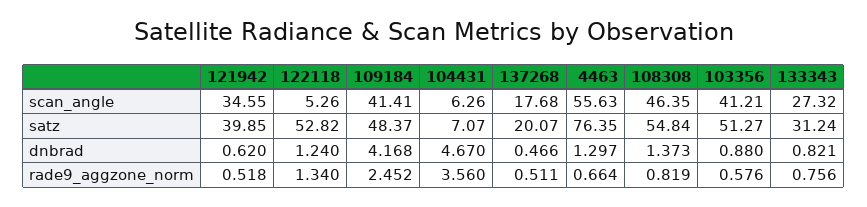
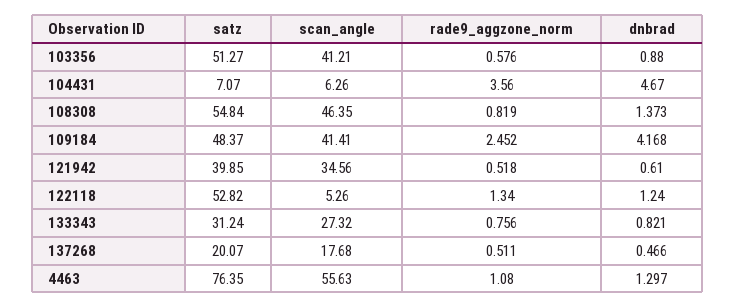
  {
    "121942": {
-     "scan_angle": 34.55,
+     "scan_angle": 34.56,
      "satz": 39.85,
-     "dnbrad": 0.62,
+     "dnbrad": 0.61,
      "rade9_aggzone_norm": 0.518
    },
    "122118": {
      "scan_angle": 5.26,
      "satz": 52.82,
      "dnbrad": 1.24,
      "rade9_aggzone_norm": 1.34
    },
    "109184": {
      "scan_angle": 41.41,
      "satz": 48.37,
      "dnbrad": 4.168,
      "rade9_aggzone_norm": 2.452
    },
    "104431": {
      "scan_angle": 6.26,
      "satz": 7.07,
      "dnbrad": 4.67,
      "rade9_aggzone_norm": 3.56
    },
    "137268": {
      "scan_angle": 17.68,
      "satz": 20.07,
      "dnbrad": 0.466,
      "rade9_aggzone_norm": 0.511
    },
    "4463": {
      "scan_angle": 55.63,
      "satz": 76.35,
      "dnbrad": 1.297,
-     "rade9_aggzone_norm": 0.664
+     "rade9_aggzone_norm": 1.08
    },
    "108308": {
      "scan_angle": 46.35,
      "satz": 54.84,
      "dnbrad": 1.373,
      "rade9_aggzone_norm": 0.819
    },
    "103356": {
      "scan_angle": 41.21,
      "satz": 51.27,
      "dnbrad": 0.88,
      "rade9_aggzone_norm": 0.576
    },
    "133343": {
      "scan_angle": 27.32,
      "satz": 31.24,
      "dnbrad": 0.821,
      "rade9_aggzone_norm": 0.756
    }
  }

